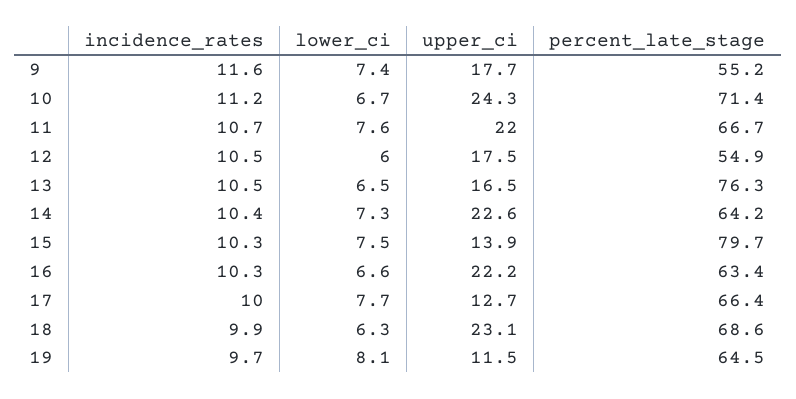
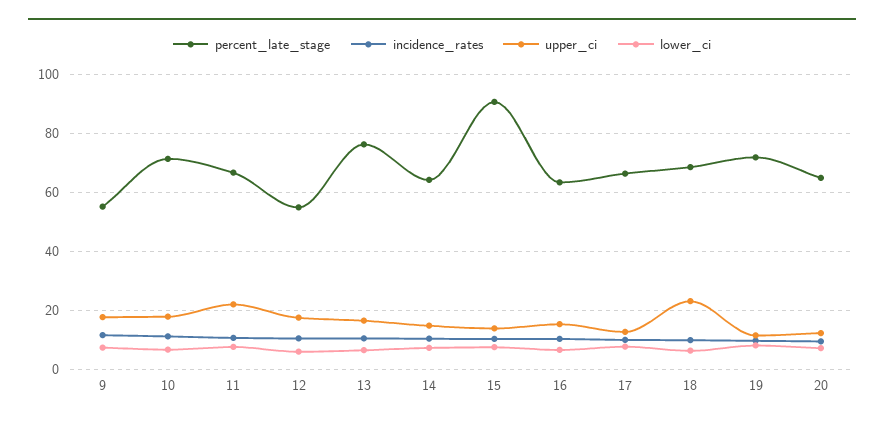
  {
    "incidence_rates": {
      "9": 11.6,
      "10": 11.2,
      "11": 10.7,
      "12": 10.5,
      "13": 10.5,
      "14": 10.4,
      "15": 10.3,
      "16": 10.3,
      "17": 10,
      "18": 9.9,
-     "19": 9.7
+     "19": 9.7,
+     "20": 10
    },
    "lower_ci": {
      "9": 7.4,
      "10": 6.7,
      "11": 7.6,
      "12": 6,
      "13": 6.5,
      "14": 7.3,
      "15": 7.5,
      "16": 6.6,
      "17": 7.7,
      "18": 6.3,
-     "19": 8.1
+     "19": 8.1,
+     "20": 7.5
    },
    "upper_ci": {
      "9": 17.7,
-     "10": 24.3,
+     "10": 17.5,
      "11": 22,
      "12": 17.5,
      "13": 16.5,
-     "14": 22.6,
+     "14": 15,
      "15": 13.9,
-     "16": 22.2,
+     "16": 15,
      "17": 12.7,
      "18": 23.1,
-     "19": 11.5
+     "19": 11.5,
+     "20": 12.5
    },
    "percent_late_stage": {
      "9": 55.2,
      "10": 71.4,
      "11": 66.7,
      "12": 54.9,
      "13": 76.3,
      "14": 64.2,
-     "15": 79.7,
+     "15": 90,
      "16": 63.4,
      "17": 66.4,
      "18": 68.6,
-     "19": 64.5
+     "19": 72.5,
+     "20": 65
    }
  }

